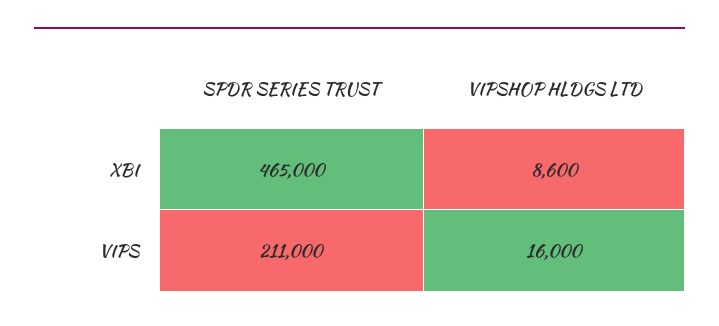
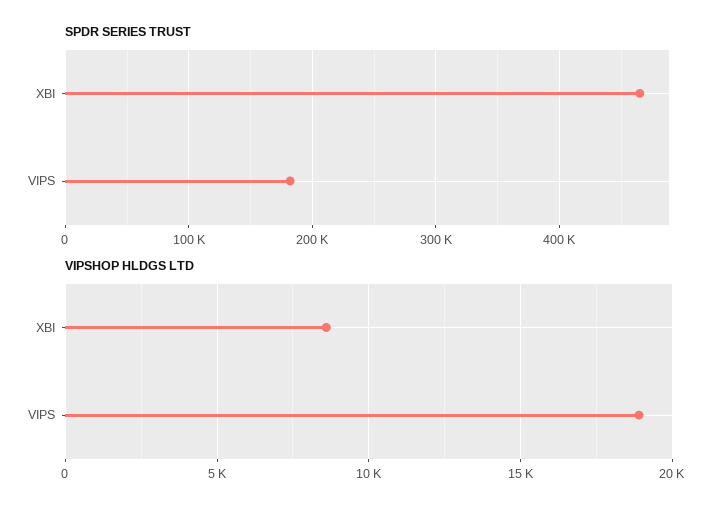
  {
    "SPDR SERIES TRUST": {
      "XBI": 465000,
-     "VIPS": 211000
+     "VIPS": 180000
    },
    "VIPSHOP HLDGS LTD": {
      "XBI": 8600,
-     "VIPS": 16000
+     "VIPS": 19000
    }
  }

